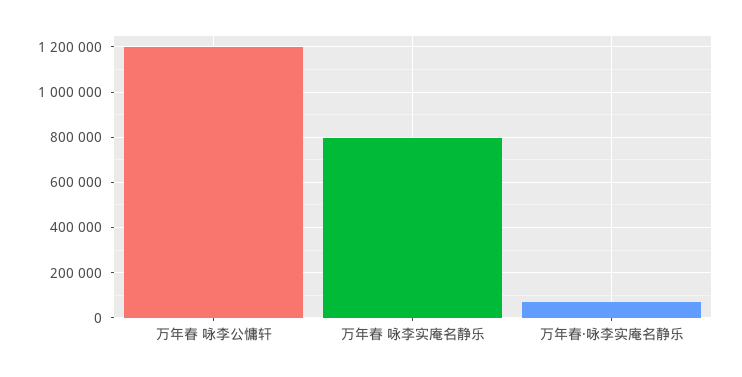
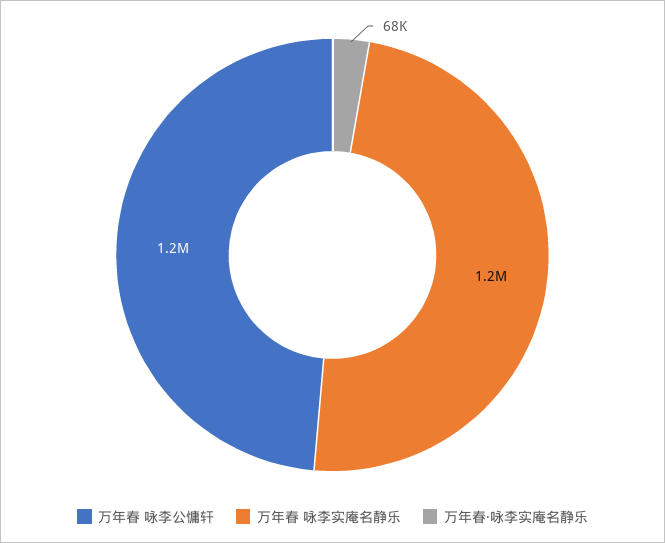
  {
    "万年春 咏李公慵轩": 1200000,
-   "万年春 咏李实庵名静乐": 800000,
+   "万年春 咏李实庵名静乐": 1200000,
    "万年春·咏李实庵名静乐": 68000
  }

